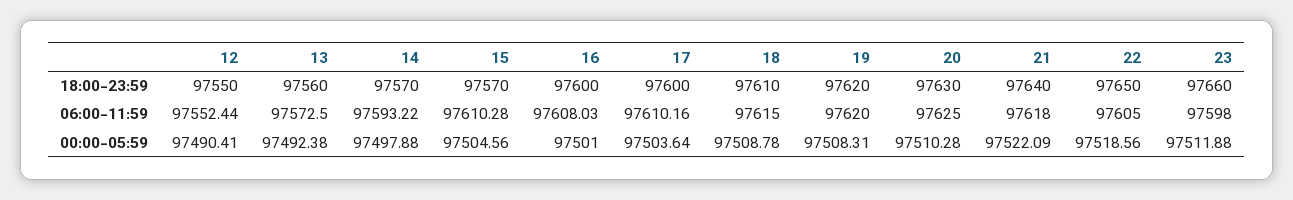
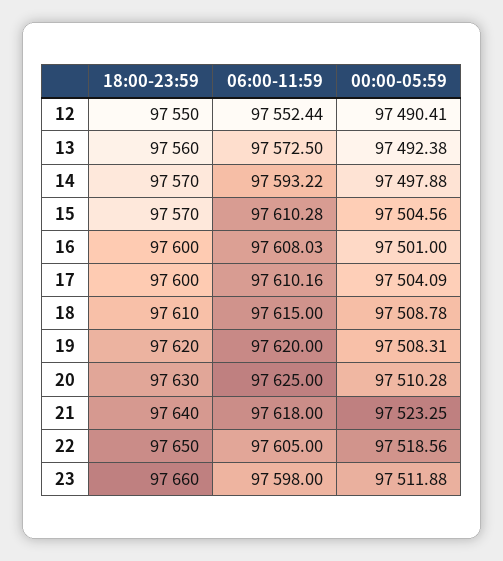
  {
    "12": {
      "18:00-23:59": 97550,
      "06:00-11:59": 97552.44,
      "00:00-05:59": 97490.41
    },
    "13": {
      "18:00-23:59": 97560,
      "06:00-11:59": 97572.5,
      "00:00-05:59": 97492.38
    },
    "14": {
      "18:00-23:59": 97570,
      "06:00-11:59": 97593.22,
      "00:00-05:59": 97497.88
    },
    "15": {
      "18:00-23:59": 97570,
      "06:00-11:59": 97610.28,
      "00:00-05:59": 97504.56
    },
    "16": {
      "18:00-23:59": 97600,
      "06:00-11:59": 97608.03,
      "00:00-05:59": 97501
    },
    "17": {
      "18:00-23:59": 97600,
      "06:00-11:59": 97610.16,
-     "00:00-05:59": 97503.64
+     "00:00-05:59": 97504.09
    },
    "18": {
      "18:00-23:59": 97610,
      "06:00-11:59": 97615,
      "00:00-05:59": 97508.78
    },
    "19": {
      "18:00-23:59": 97620,
      "06:00-11:59": 97620,
      "00:00-05:59": 97508.31
    },
    "20": {
      "18:00-23:59": 97630,
      "06:00-11:59": 97625,
      "00:00-05:59": 97510.28
    },
    "21": {
      "18:00-23:59": 97640,
      "06:00-11:59": 97618,
-     "00:00-05:59": 97522.09
+     "00:00-05:59": 97523.25
    },
    "22": {
      "18:00-23:59": 97650,
      "06:00-11:59": 97605,
      "00:00-05:59": 97518.56
    },
    "23": {
      "18:00-23:59": 97660,
      "06:00-11:59": 97598,
      "00:00-05:59": 97511.88
    }
  }

